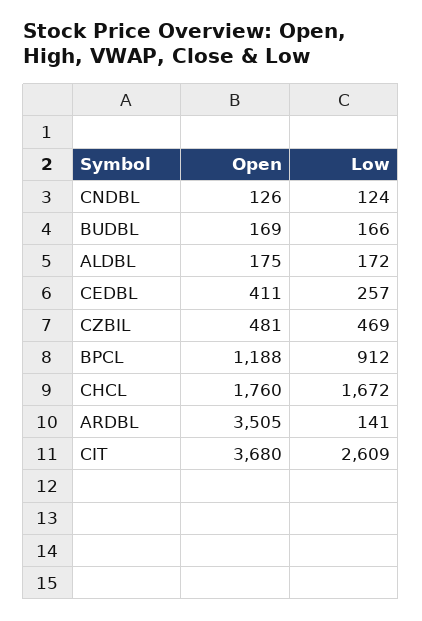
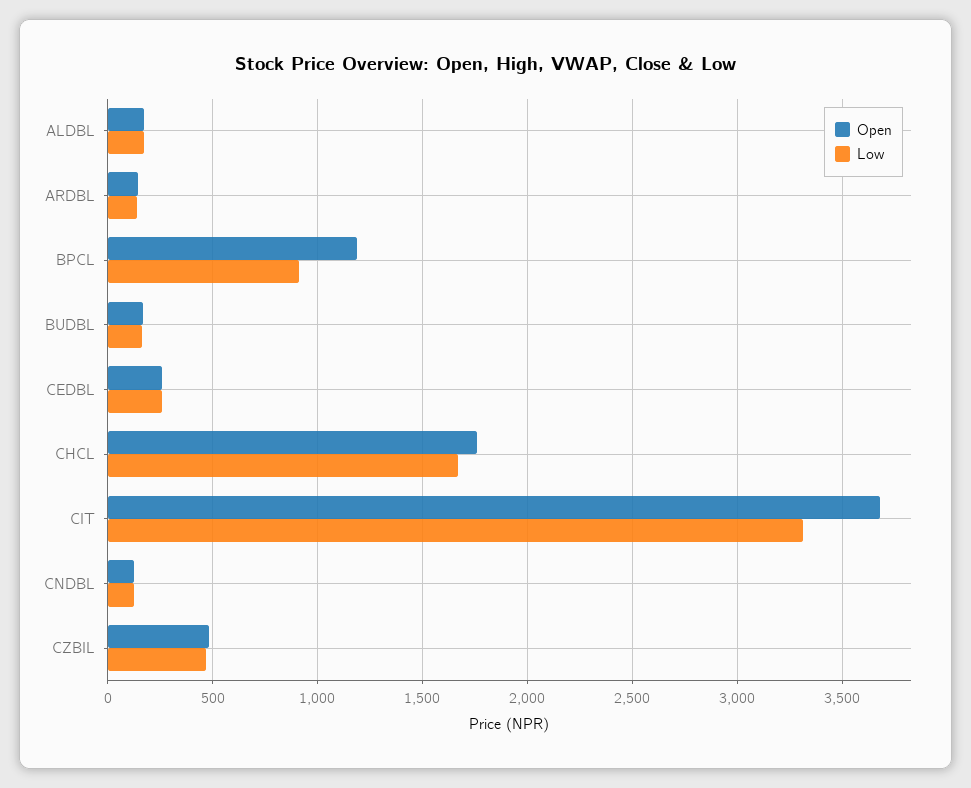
  {
    "Open": {
      "CNDBL": 126,
      "BUDBL": 169,
      "ALDBL": 175,
-     "CEDBL": 411,
+     "CEDBL": 250,
      "CZBIL": 481,
      "BPCL": 1188,
      "CHCL": 1760,
-     "ARDBL": 3505,
+     "ARDBL": 150,
      "CIT": 3680
    },
    "Low": {
      "CNDBL": 124,
      "BUDBL": 166,
      "ALDBL": 172,
      "CEDBL": 257,
      "CZBIL": 469,
      "BPCL": 912,
      "CHCL": 1672,
      "ARDBL": 141,
-     "CIT": 2609
+     "CIT": 3300
    }
  }

